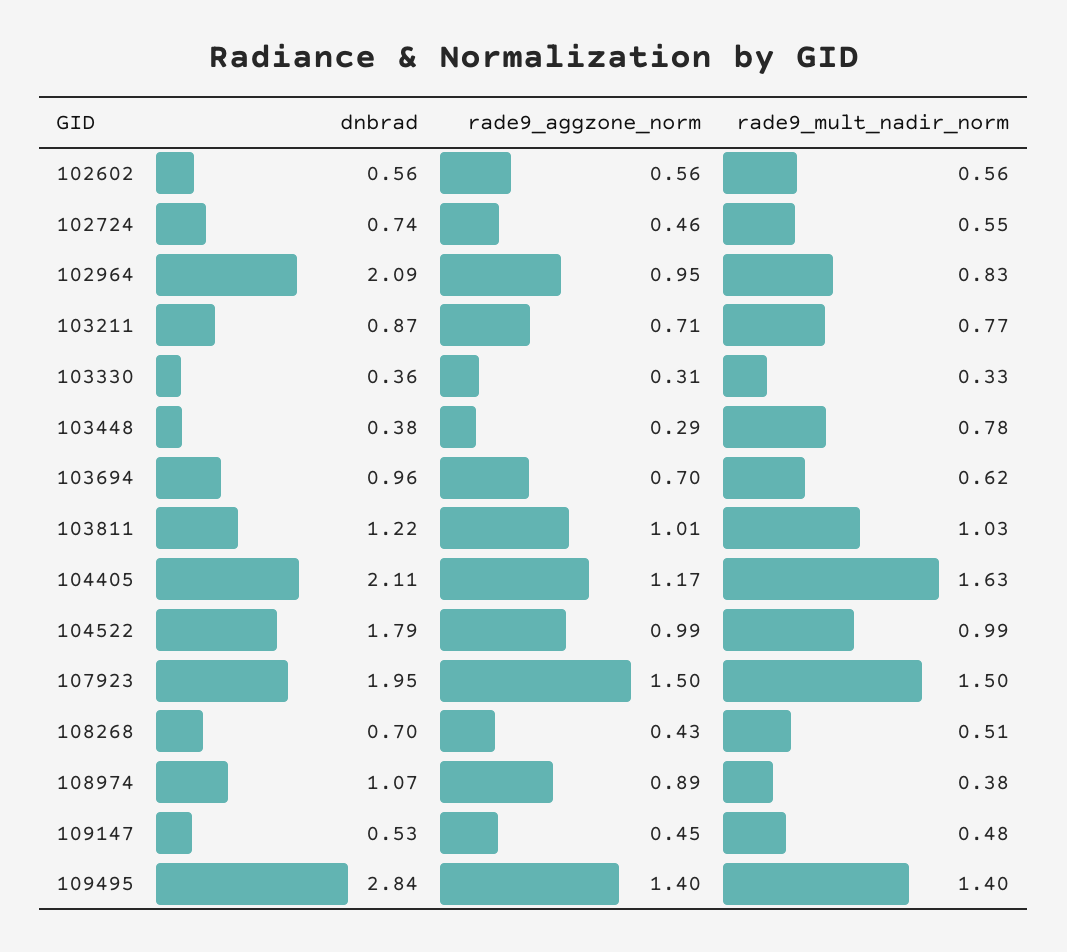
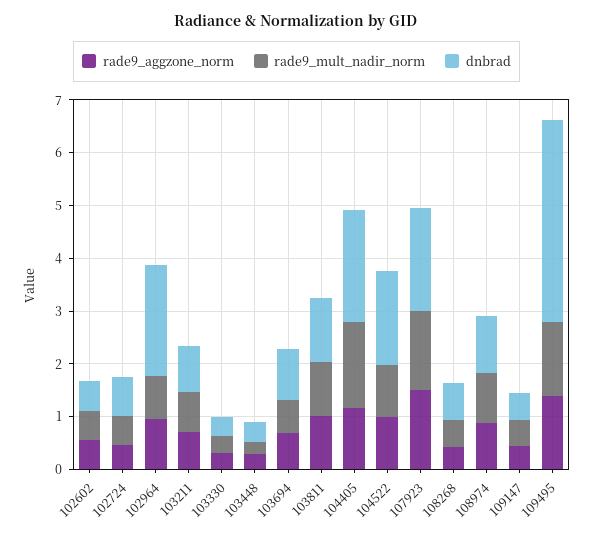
  {
    "dnbrad": {
      "102602": 0.56,
      "102724": 0.74,
      "102964": 2.09,
      "103211": 0.87,
      "103330": 0.36,
      "103448": 0.38,
      "103694": 0.96,
      "103811": 1.22,
      "104405": 2.11,
      "104522": 1.79,
      "107923": 1.95,
      "108268": 0.7,
      "108974": 1.07,
      "109147": 0.53,
-     "109495": 2.84
+     "109495": 3.8
    },
    "rade9_aggzone_norm": {
      "102602": 0.56,
      "102724": 0.46,
      "102964": 0.95,
      "103211": 0.71,
      "103330": 0.31,
      "103448": 0.29,
      "103694": 0.7,
      "103811": 1.01,
      "104405": 1.17,
      "104522": 0.99,
      "107923": 1.5,
      "108268": 0.43,
      "108974": 0.89,
      "109147": 0.45,
      "109495": 1.4
    },
    "rade9_mult_nadir_norm": {
      "102602": 0.56,
      "102724": 0.55,
      "102964": 0.83,
      "103211": 0.77,
      "103330": 0.33,
-     "103448": 0.78,
+     "103448": 0.2,
      "103694": 0.62,
      "103811": 1.03,
      "104405": 1.63,
      "104522": 0.99,
      "107923": 1.5,
      "108268": 0.51,
-     "108974": 0.38,
+     "108974": 1,
      "109147": 0.48,
      "109495": 1.4
    }
  }

